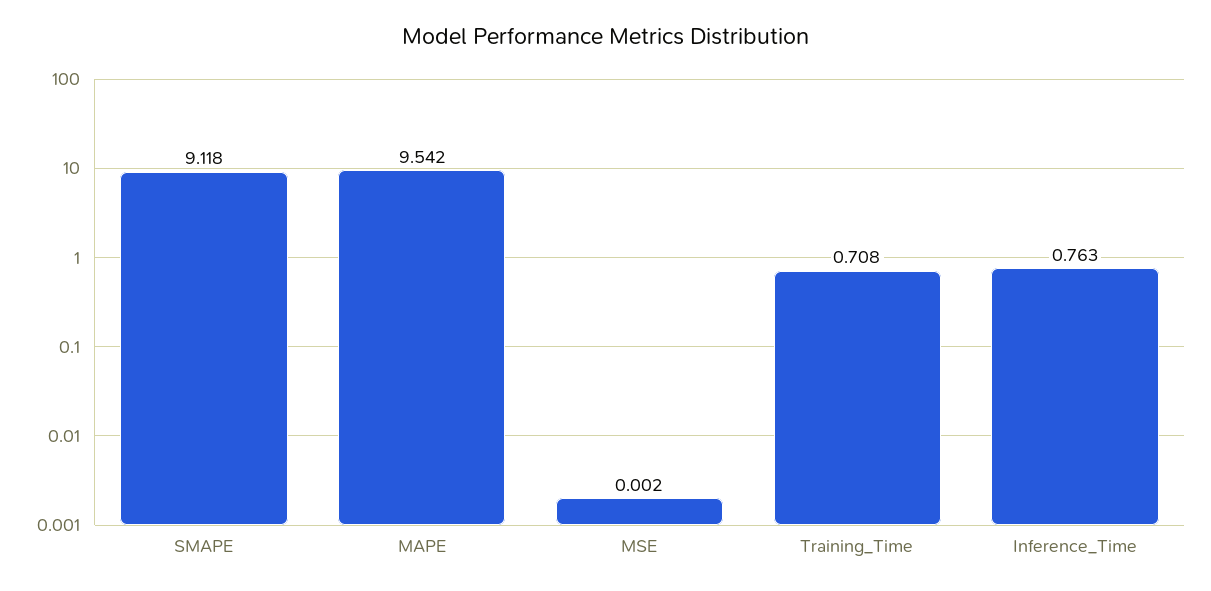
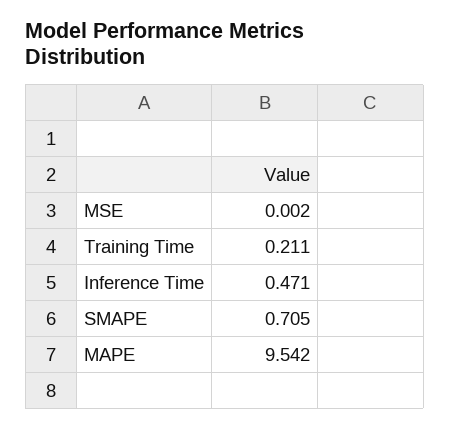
  {
-   "SMAPE": 9.118,
+   "SMAPE": 0.705,
    "MAPE": 9.542,
    "MSE": 0.002,
-   "Training_Time": 0.708,
+   "Training_Time": 0.211,
-   "Inference_Time": 0.763
+   "Inference_Time": 0.471
  }

